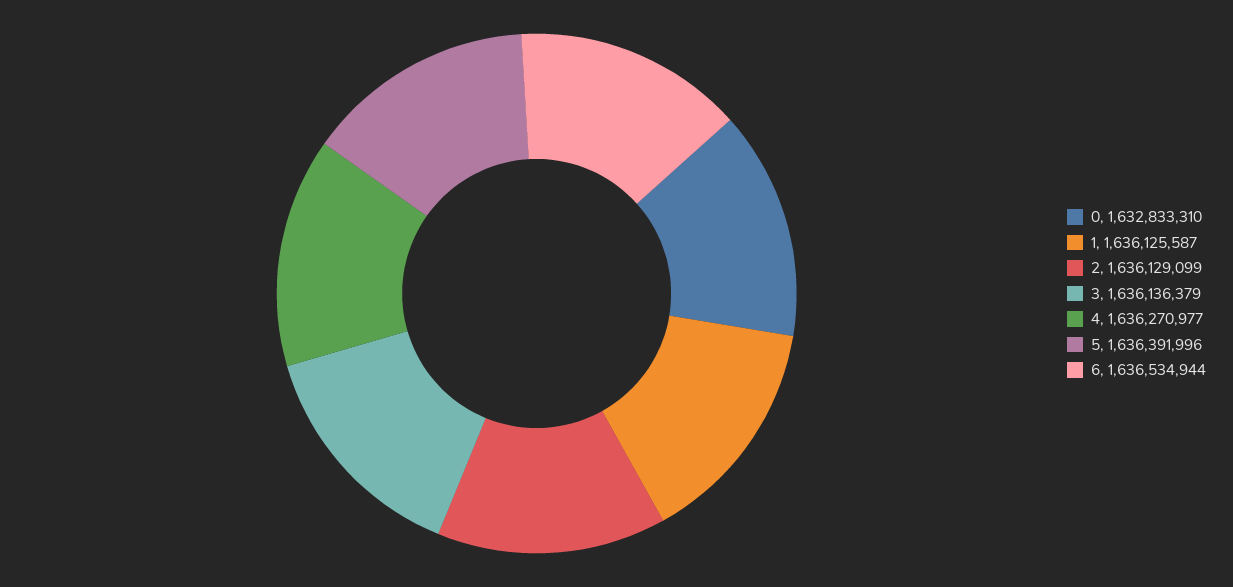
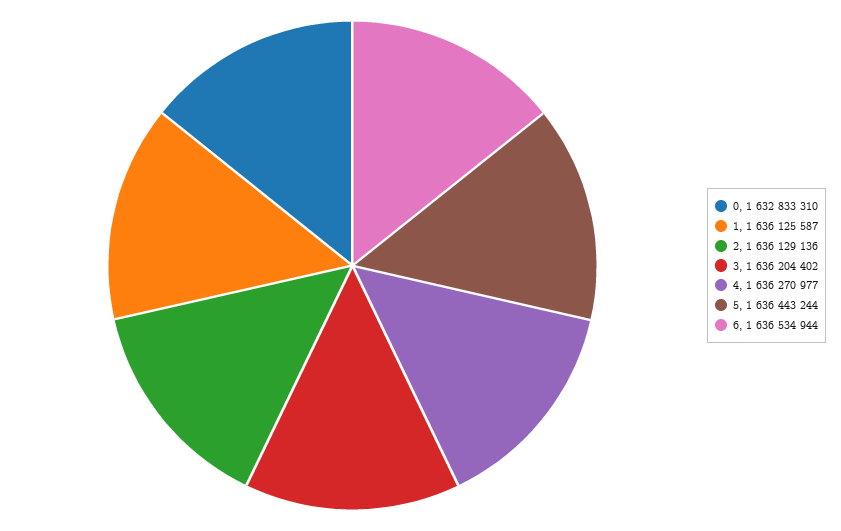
  {
    "0": 1632833310,
    "1": 1636125587,
-   "2": 1636129099,
+   "2": 1636129136,
-   "3": 1636136379,
+   "3": 1636204402,
    "4": 1636270977,
-   "5": 1636391996,
+   "5": 1636443244,
    "6": 1636534944
  }

